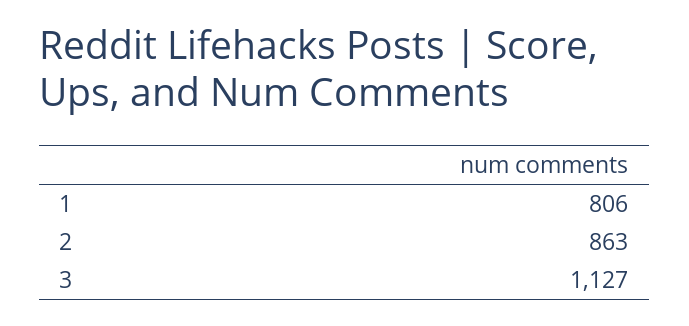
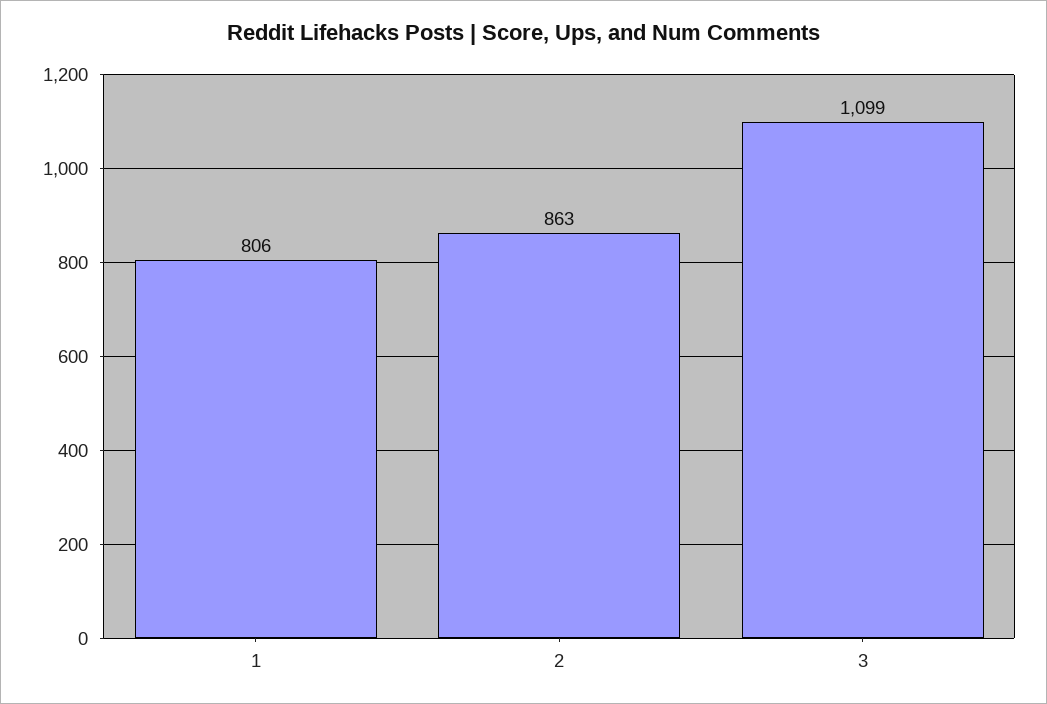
  {
    "1": 806,
    "2": 863,
-   "3": 1127
+   "3": 1099
  }

